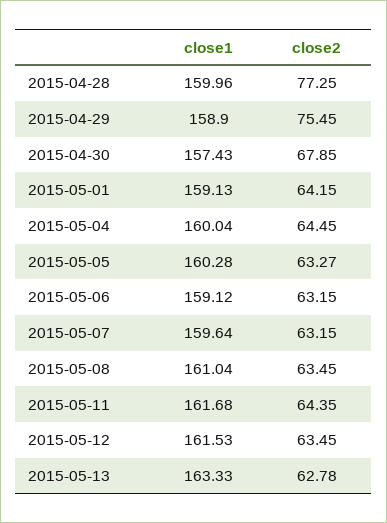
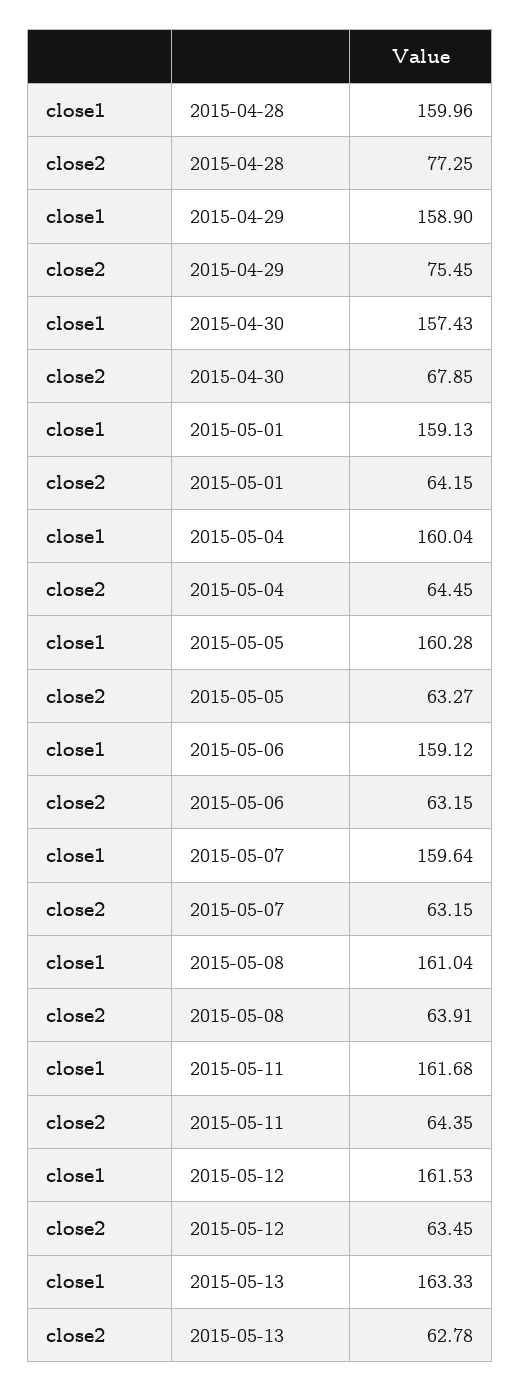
  {
    "close1": {
      "2015-04-28": 159.96,
      "2015-04-29": 158.9,
      "2015-04-30": 157.43,
      "2015-05-01": 159.13,
      "2015-05-04": 160.04,
      "2015-05-05": 160.28,
      "2015-05-06": 159.12,
      "2015-05-07": 159.64,
      "2015-05-08": 161.04,
      "2015-05-11": 161.68,
      "2015-05-12": 161.53,
      "2015-05-13": 163.33
    },
    "close2": {
      "2015-04-28": 77.25,
      "2015-04-29": 75.45,
      "2015-04-30": 67.85,
      "2015-05-01": 64.15,
      "2015-05-04": 64.45,
      "2015-05-05": 63.27,
      "2015-05-06": 63.15,
      "2015-05-07": 63.15,
-     "2015-05-08": 63.45,
+     "2015-05-08": 63.91,
      "2015-05-11": 64.35,
      "2015-05-12": 63.45,
      "2015-05-13": 62.78
    }
  }

